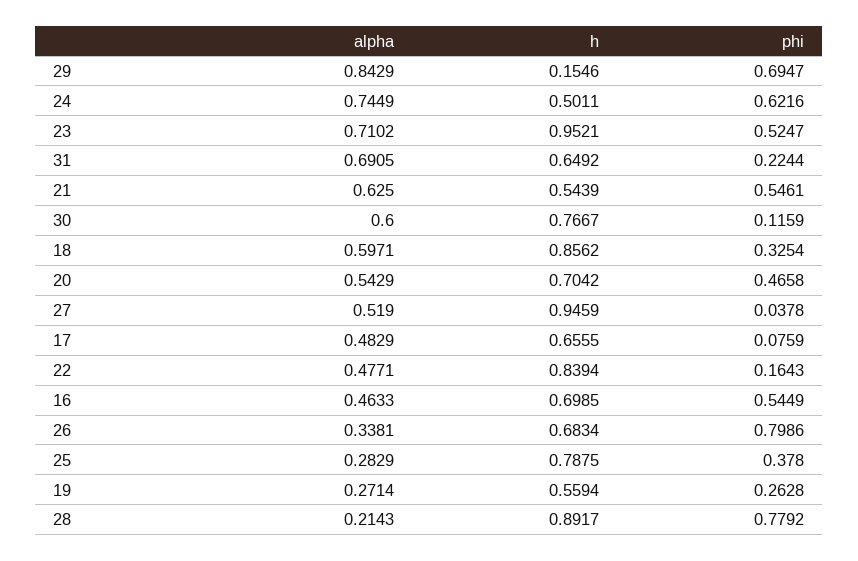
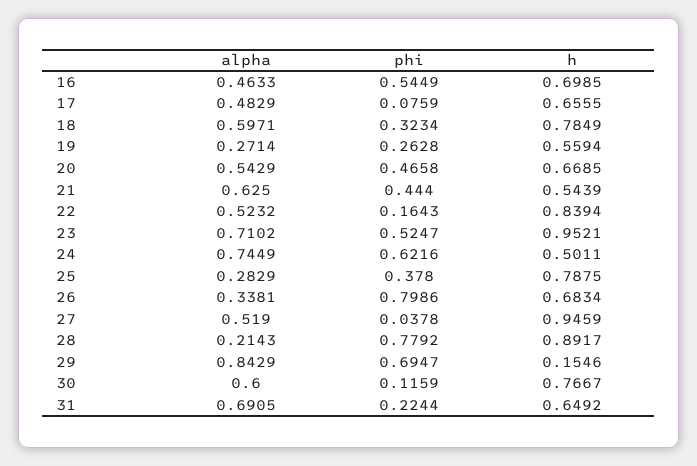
  {
    "alpha": {
      "29": 0.8429,
      "24": 0.7449,
      "23": 0.7102,
      "31": 0.6905,
      "21": 0.625,
      "30": 0.6,
      "18": 0.5971,
      "20": 0.5429,
      "27": 0.519,
      "17": 0.4829,
-     "22": 0.4771,
+     "22": 0.5232,
      "16": 0.4633,
      "26": 0.3381,
      "25": 0.2829,
      "19": 0.2714,
      "28": 0.2143
    },
    "h": {
      "29": 0.1546,
      "24": 0.5011,
      "23": 0.9521,
      "31": 0.6492,
      "21": 0.5439,
      "30": 0.7667,
-     "18": 0.8562,
+     "18": 0.7849,
-     "20": 0.7042,
+     "20": 0.6685,
      "27": 0.9459,
      "17": 0.6555,
      "22": 0.8394,
      "16": 0.6985,
      "26": 0.6834,
      "25": 0.7875,
      "19": 0.5594,
      "28": 0.8917
    },
    "phi": {
      "29": 0.6947,
      "24": 0.6216,
      "23": 0.5247,
      "31": 0.2244,
-     "21": 0.5461,
+     "21": 0.444,
      "30": 0.1159,
-     "18": 0.3254,
+     "18": 0.3234,
      "20": 0.4658,
      "27": 0.0378,
      "17": 0.0759,
      "22": 0.1643,
      "16": 0.5449,
      "26": 0.7986,
      "25": 0.378,
      "19": 0.2628,
      "28": 0.7792
    }
  }

